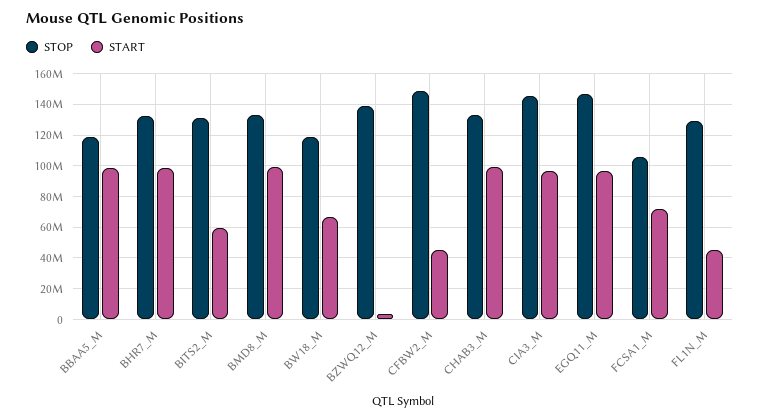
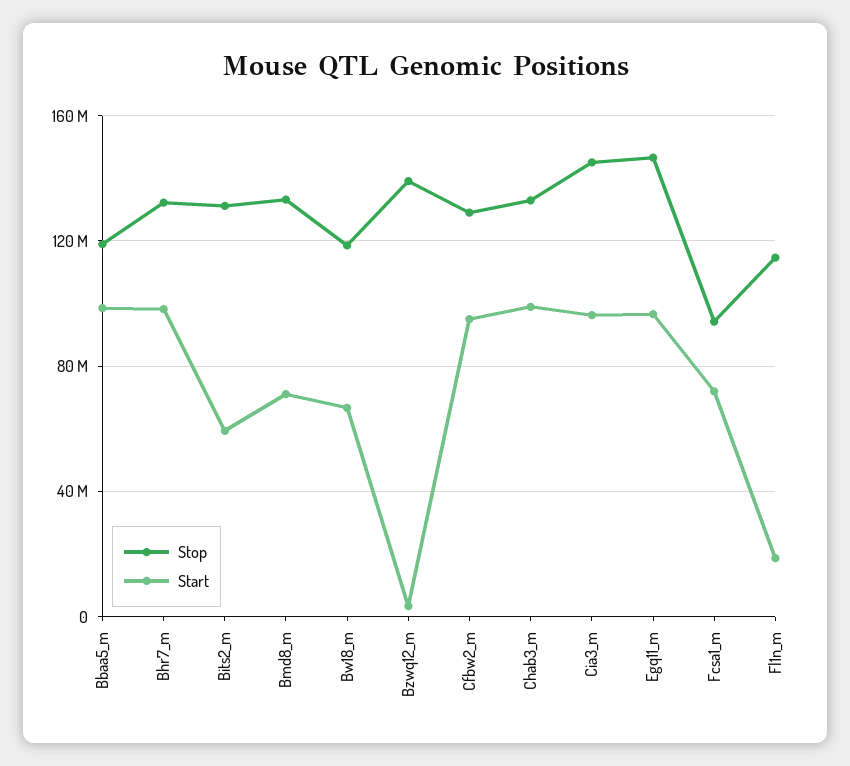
  {
    "STOP": {
      "BBAA5_M": 120000000,
      "BHR7_M": 130000000,
      "BITS2_M": 130000000,
      "BMD8_M": 135000000,
      "BW18_M": 120000000,
      "BZWQ12_M": 140000000,
-     "CFBW2_M": 150000000,
+     "CFBW2_M": 130000000,
      "CHAB3_M": 135000000,
      "CIA3_M": 145000000,
      "EGQ11_M": 145000000,
-     "FCSA1_M": 105000000,
+     "FCSA1_M": 95000000,
-     "FL1N_M": 130000000
+     "FL1N_M": 115000000
    },
    "START": {
      "BBAA5_M": 100000000,
      "BHR7_M": 100000000,
      "BITS2_M": 60000000,
-     "BMD8_M": 100000000,
+     "BMD8_M": 70000000,
      "BW18_M": 65000000,
      "BZWQ12_M": 5000000,
-     "CFBW2_M": 45000000,
+     "CFBW2_M": 95000000,
      "CHAB3_M": 100000000,
      "CIA3_M": 95000000,
      "EGQ11_M": 95000000,
      "FCSA1_M": 70000000,
-     "FL1N_M": 45000000
+     "FL1N_M": 20000000
    }
  }

